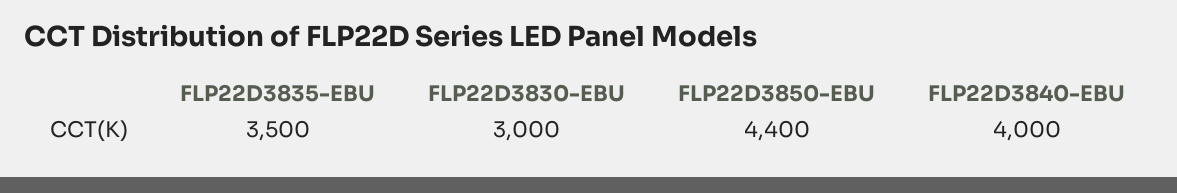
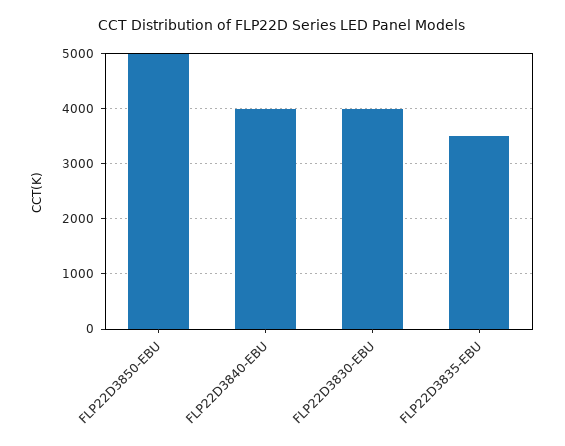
  {
    "FLP22D3835-EBU": 3500,
-   "FLP22D3830-EBU": 3000,
+   "FLP22D3830-EBU": 4000,
-   "FLP22D3850-EBU": 4400,
+   "FLP22D3850-EBU": 5000,
    "FLP22D3840-EBU": 4000
  }

